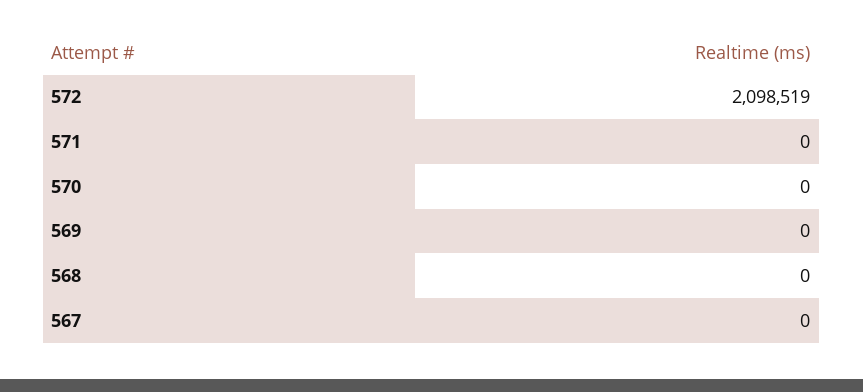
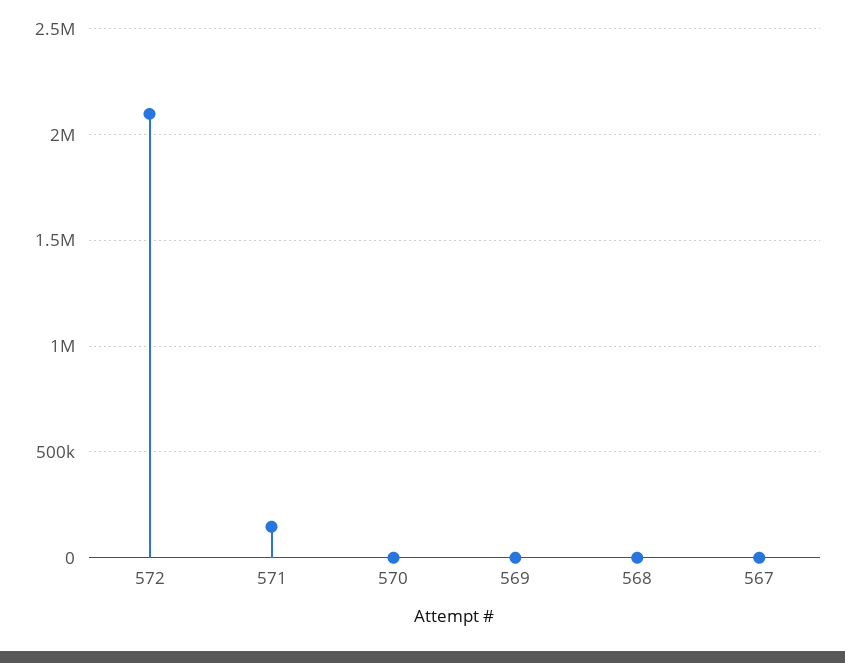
  {
    "572": 2098519,
-   "571": 0,
+   "571": 150000,
    "570": 0,
    "569": 0,
    "568": 0,
    "567": 0
  }

